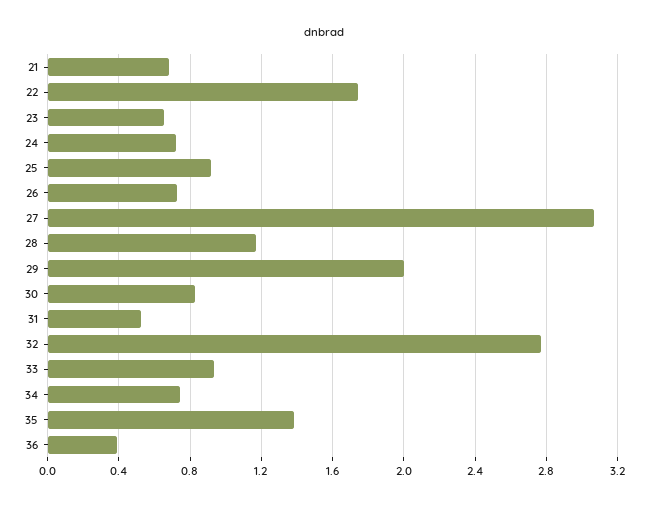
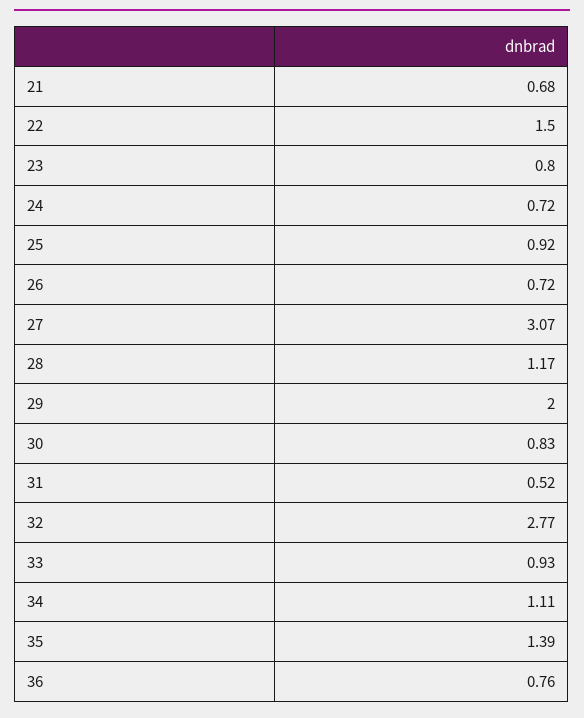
  {
    "21": 0.68,
-   "22": 1.75,
+   "22": 1.5,
-   "23": 0.65,
+   "23": 0.8,
    "24": 0.72,
    "25": 0.92,
    "26": 0.72,
    "27": 3.07,
    "28": 1.17,
    "29": 2,
    "30": 0.83,
    "31": 0.52,
    "32": 2.77,
    "33": 0.93,
-   "34": 0.75,
+   "34": 1.11,
    "35": 1.39,
-   "36": 0.4
+   "36": 0.76
  }

